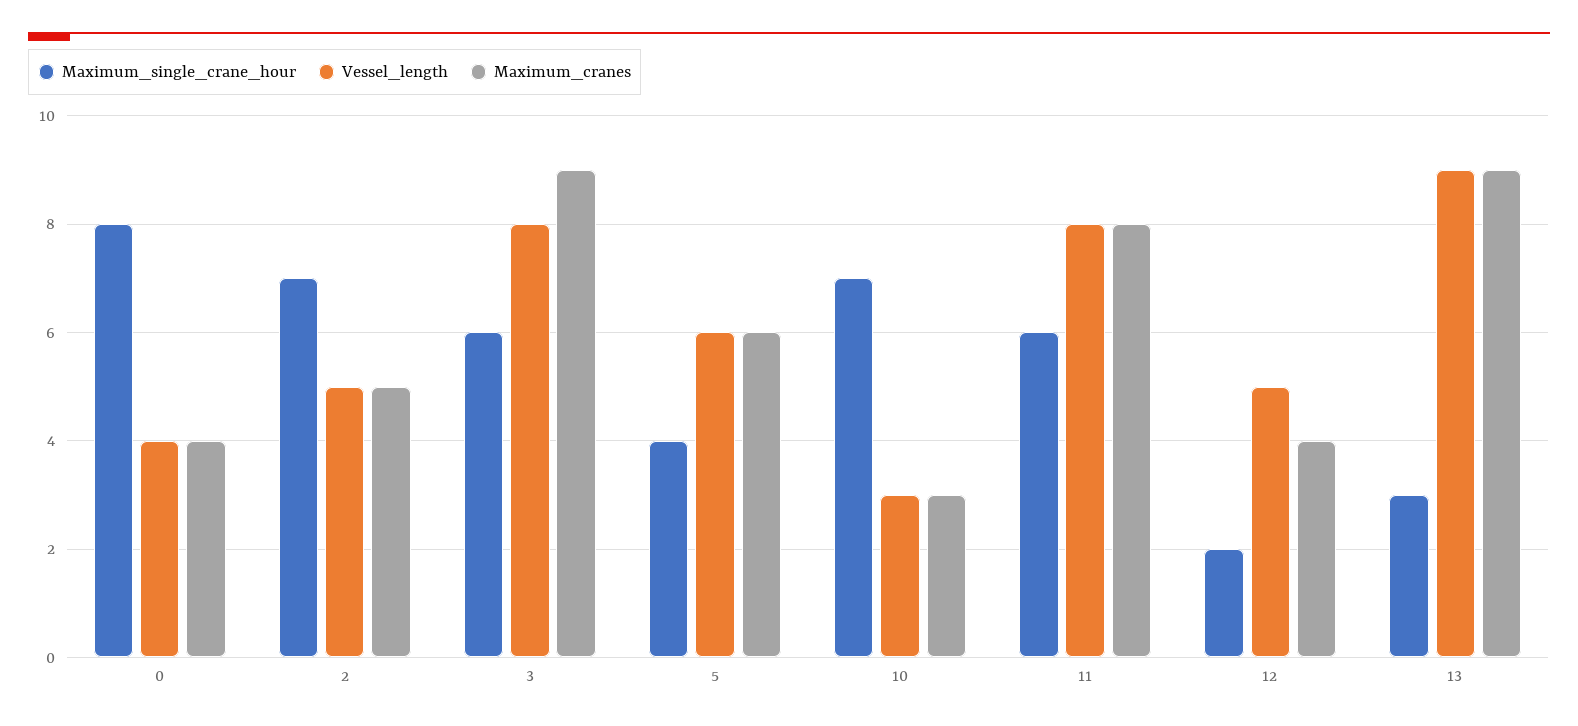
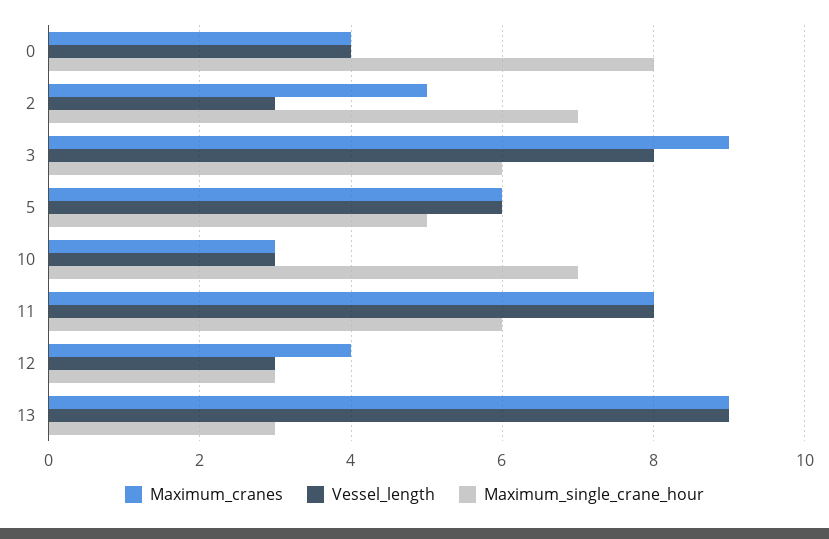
  {
    "Maximum_single_crane_hour": {
      "0": 8,
      "2": 7,
      "3": 6,
-     "5": 4,
+     "5": 5,
      "10": 7,
      "11": 6,
-     "12": 2,
+     "12": 3,
      "13": 3
    },
    "Vessel_length": {
      "0": 4,
-     "2": 5,
+     "2": 3,
      "3": 8,
      "5": 6,
      "10": 3,
      "11": 8,
-     "12": 5,
+     "12": 3,
      "13": 9
    },
    "Maximum_cranes": {
      "0": 4,
      "2": 5,
      "3": 9,
      "5": 6,
      "10": 3,
      "11": 8,
      "12": 4,
      "13": 9
    }
  }

